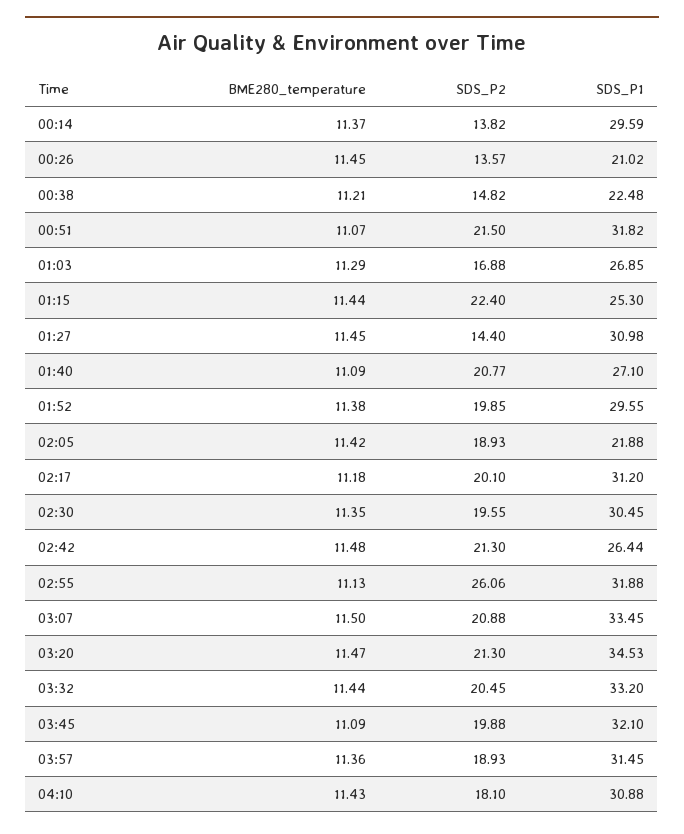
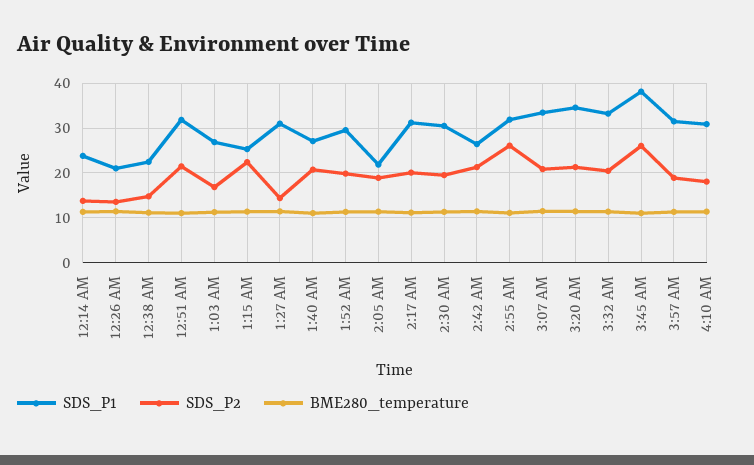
  {
    "BME280_temperature": {
      "00:14": 11.37,
      "00:26": 11.45,
      "00:38": 11.21,
      "00:51": 11.07,
      "01:03": 11.29,
      "01:15": 11.44,
      "01:27": 11.45,
      "01:40": 11.09,
      "01:52": 11.38,
      "02:05": 11.42,
      "02:17": 11.18,
      "02:30": 11.35,
      "02:42": 11.48,
      "02:55": 11.13,
      "03:07": 11.5,
      "03:20": 11.47,
      "03:32": 11.44,
      "03:45": 11.09,
      "03:57": 11.36,
      "04:10": 11.43
    },
    "SDS_P2": {
      "00:14": 13.82,
      "00:26": 13.57,
      "00:38": 14.82,
      "00:51": 21.5,
      "01:03": 16.88,
      "01:15": 22.4,
      "01:27": 14.4,
      "01:40": 20.77,
      "01:52": 19.85,
      "02:05": 18.93,
      "02:17": 20.1,
      "02:30": 19.55,
      "02:42": 21.3,
      "02:55": 26.06,
      "03:07": 20.88,
      "03:20": 21.3,
      "03:32": 20.45,
-     "03:45": 19.88,
+     "03:45": 26,
      "03:57": 18.93,
      "04:10": 18.1
    },
    "SDS_P1": {
-     "00:14": 29.59,
+     "00:14": 24,
      "00:26": 21.02,
      "00:38": 22.48,
      "00:51": 31.82,
      "01:03": 26.85,
      "01:15": 25.3,
      "01:27": 30.98,
      "01:40": 27.1,
      "01:52": 29.55,
      "02:05": 21.88,
      "02:17": 31.2,
      "02:30": 30.45,
      "02:42": 26.44,
      "02:55": 31.88,
      "03:07": 33.45,
      "03:20": 34.53,
      "03:32": 33.2,
-     "03:45": 32.1,
+     "03:45": 38,
      "03:57": 31.45,
      "04:10": 30.88
    }
  }

